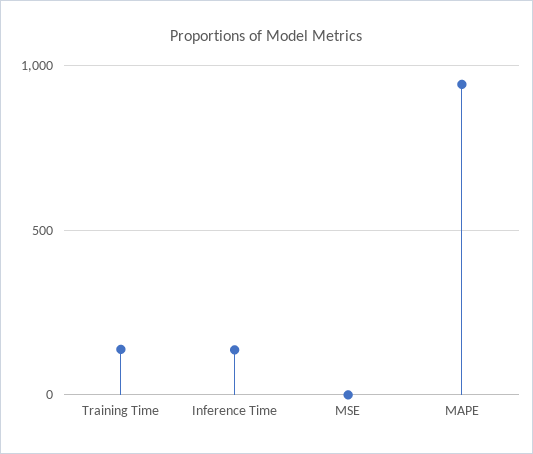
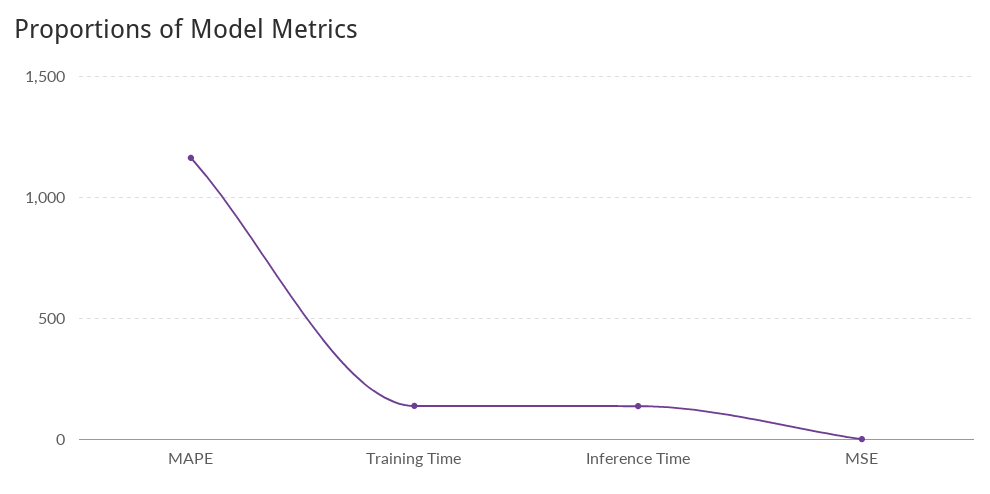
  {
    "Training Time": 150,
    "Inference Time": 150,
    "MSE": 0,
-   "MAPE": 950
+   "MAPE": 1150
  }

